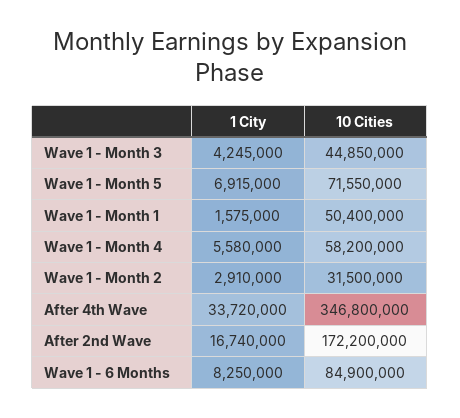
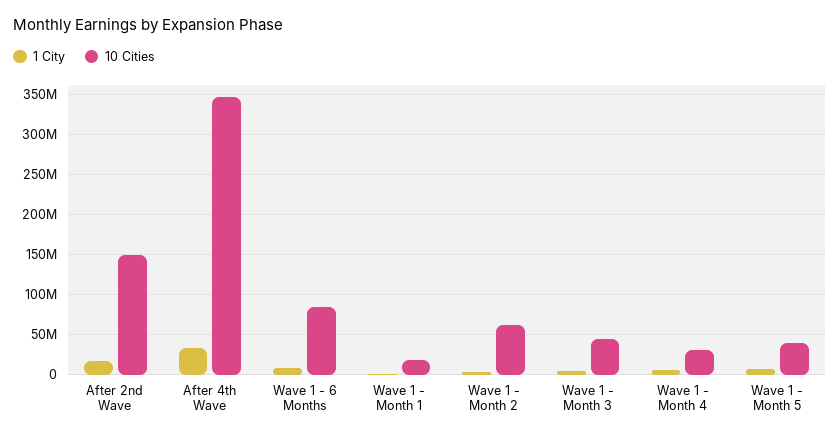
  {
    "1 City": {
      "Wave 1 - Month 3": 4245000,
      "Wave 1 - Month 5": 6915000,
      "Wave 1 - Month 1": 1575000,
      "Wave 1 - Month 4": 5580000,
      "Wave 1 - Month 2": 2910000,
      "After 4th Wave": 33720000,
      "After 2nd Wave": 16740000,
      "Wave 1 - 6 Months": 8250000
    },
    "10 Cities": {
      "Wave 1 - Month 3": 44850000,
-     "Wave 1 - Month 5": 71550000,
+     "Wave 1 - Month 5": 40000000,
-     "Wave 1 - Month 1": 50400000,
+     "Wave 1 - Month 1": 20000000,
-     "Wave 1 - Month 4": 58200000,
+     "Wave 1 - Month 4": 30000000,
-     "Wave 1 - Month 2": 31500000,
+     "Wave 1 - Month 2": 60000000,
      "After 4th Wave": 346800000,
-     "After 2nd Wave": 172200000,
+     "After 2nd Wave": 150000000,
      "Wave 1 - 6 Months": 84900000
    }
  }

